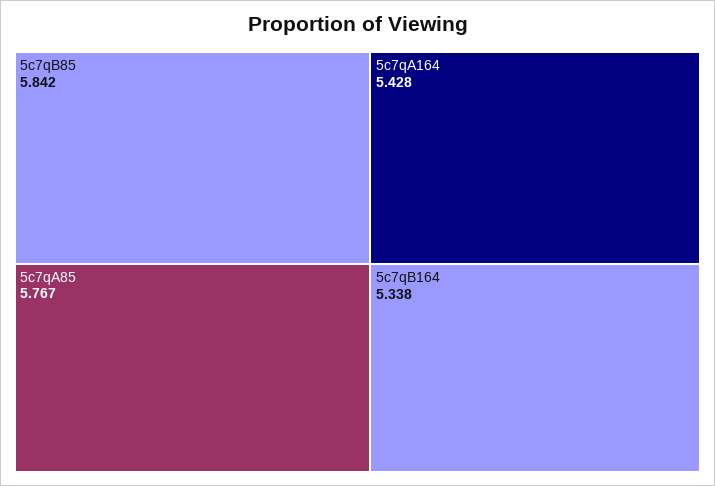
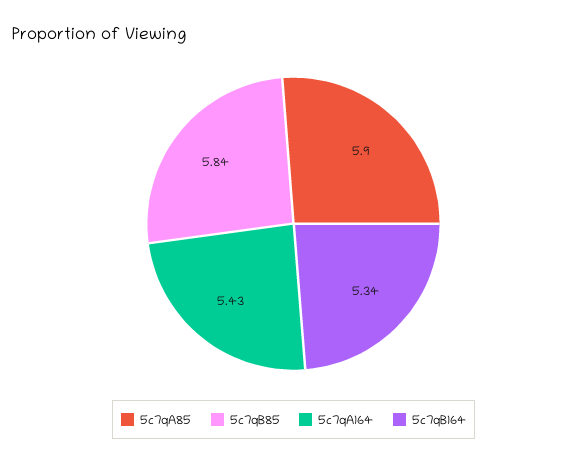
  {
    "5c7qB85": 5.842,
-   "5c7qA85": 5.767,
+   "5c7qA85": 5.9,
    "5c7qA164": 5.428,
    "5c7qB164": 5.338
  }

